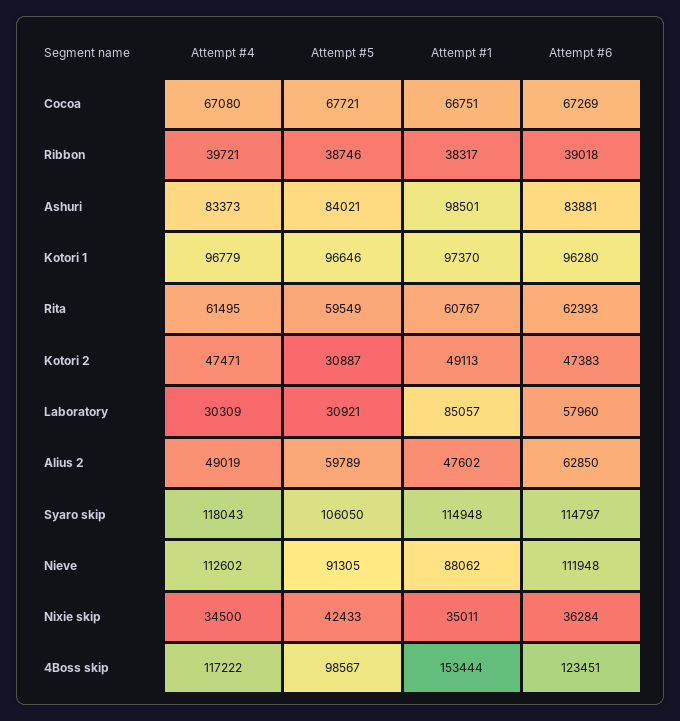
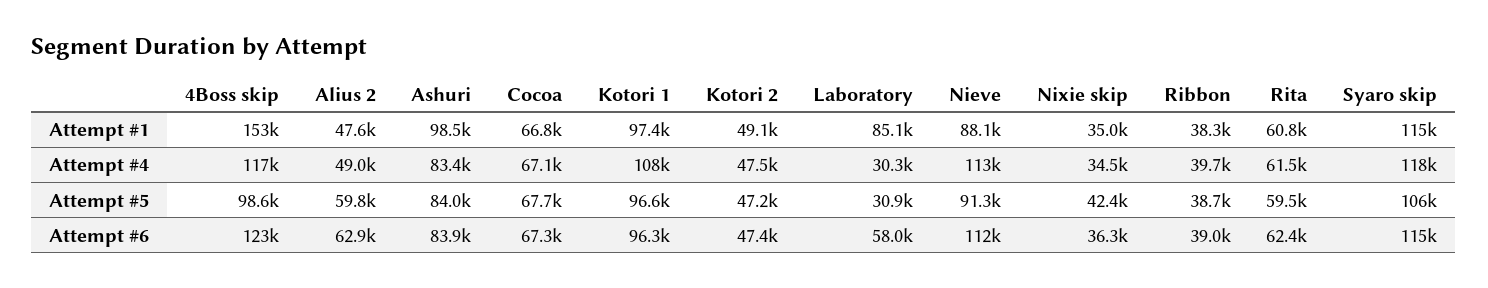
  {
    "Attempt #4": {
      "Cocoa": 67080,
      "Ribbon": 39721,
      "Ashuri": 83373,
-     "Kotori 1": 96779,
+     "Kotori 1": 108000,
      "Rita": 61495,
      "Kotori 2": 47471,
      "Laboratory": 30309,
      "Alius 2": 49019,
      "Syaro skip": 118043,
      "Nieve": 112602,
      "Nixie skip": 34500,
      "4Boss skip": 117222
    },
    "Attempt #5": {
      "Cocoa": 67721,
      "Ribbon": 38746,
      "Ashuri": 84021,
      "Kotori 1": 96646,
      "Rita": 59549,
-     "Kotori 2": 30887,
+     "Kotori 2": 47200,
      "Laboratory": 30921,
      "Alius 2": 59789,
      "Syaro skip": 106050,
      "Nieve": 91305,
      "Nixie skip": 42433,
      "4Boss skip": 98567
    },
    "Attempt #1": {
      "Cocoa": 66751,
      "Ribbon": 38317,
      "Ashuri": 98501,
      "Kotori 1": 97370,
      "Rita": 60767,
      "Kotori 2": 49113,
      "Laboratory": 85057,
      "Alius 2": 47602,
      "Syaro skip": 114948,
      "Nieve": 88062,
      "Nixie skip": 35011,
      "4Boss skip": 153444
    },
    "Attempt #6": {
      "Cocoa": 67269,
      "Ribbon": 39018,
      "Ashuri": 83881,
      "Kotori 1": 96280,
      "Rita": 62393,
      "Kotori 2": 47383,
      "Laboratory": 57960,
      "Alius 2": 62850,
      "Syaro skip": 114797,
      "Nieve": 111948,
      "Nixie skip": 36284,
      "4Boss skip": 123451
    }
  }

